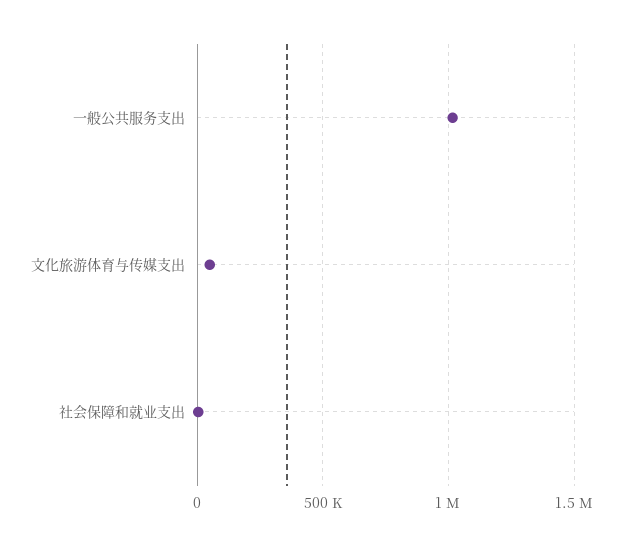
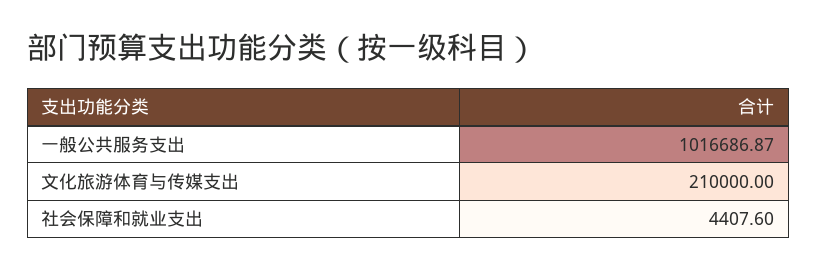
  {
    "一般公共服务支出": 1016686.87,
-   "文化旅游体育与传媒支出": 50000,
+   "文化旅游体育与传媒支出": 210000,
    "社会保障和就业支出": 4407.6
  }

